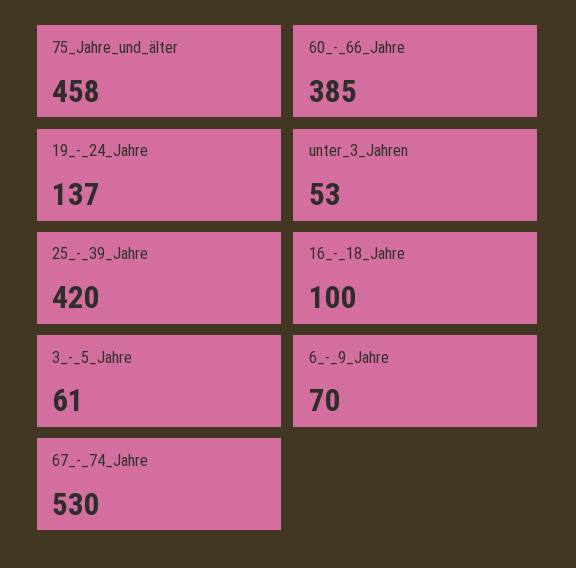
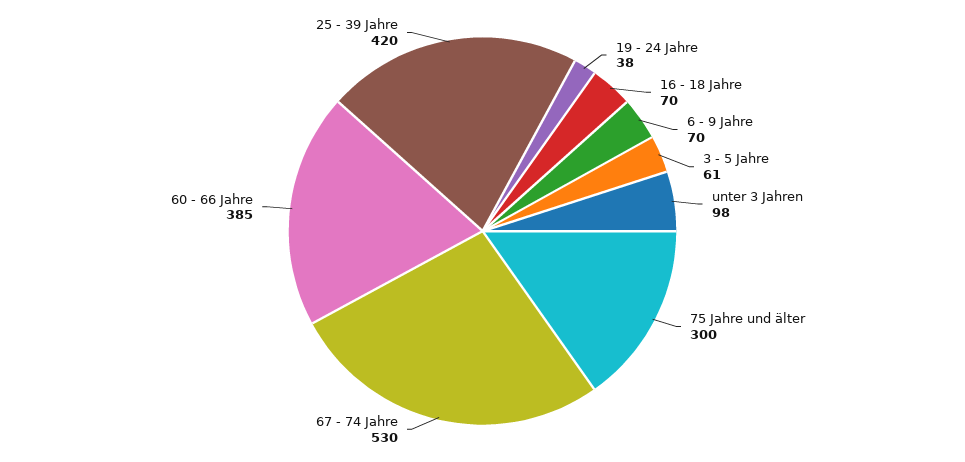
  {
-   "75_Jahre_und_älter": 458,
+   "75_Jahre_und_älter": 300,
    "60_-_66_Jahre": 385,
-   "19_-_24_Jahre": 137,
+   "19_-_24_Jahre": 38,
-   "unter_3_Jahren": 53,
+   "unter_3_Jahren": 98,
    "25_-_39_Jahre": 420,
-   "16_-_18_Jahre": 100,
+   "16_-_18_Jahre": 70,
    "3_-_5_Jahre": 61,
    "6_-_9_Jahre": 70,
    "67_-_74_Jahre": 530
  }

